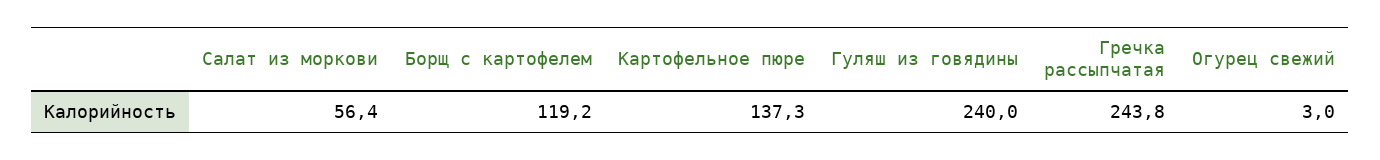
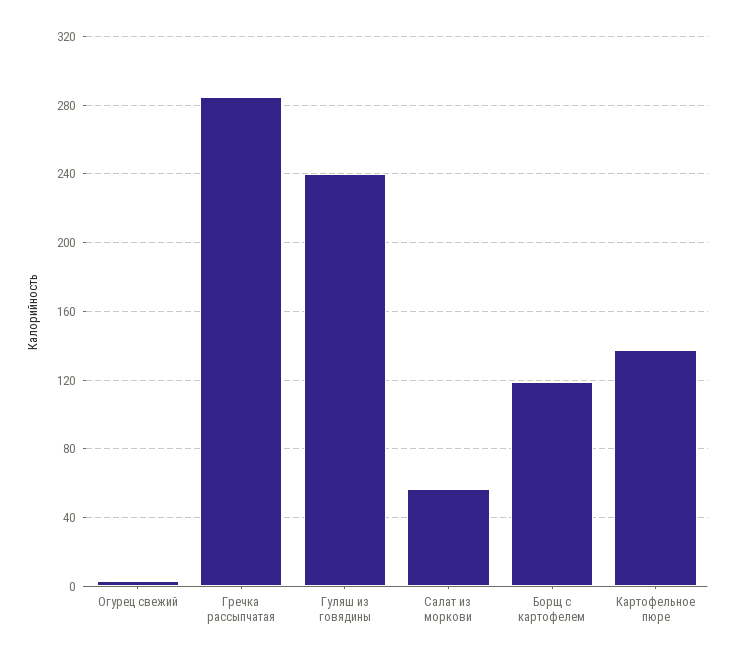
  {
    "Салат из моркови": 56.4,
    "Борщ с картофелем": 119.2,
    "Картофельное пюре": 137.3,
    "Гуляш из говядины": 240,
-   "Гречка рассыпчатая": 243.8,
+   "Гречка рассыпчатая": 285,
    "Огурец свежий": 3
  }

